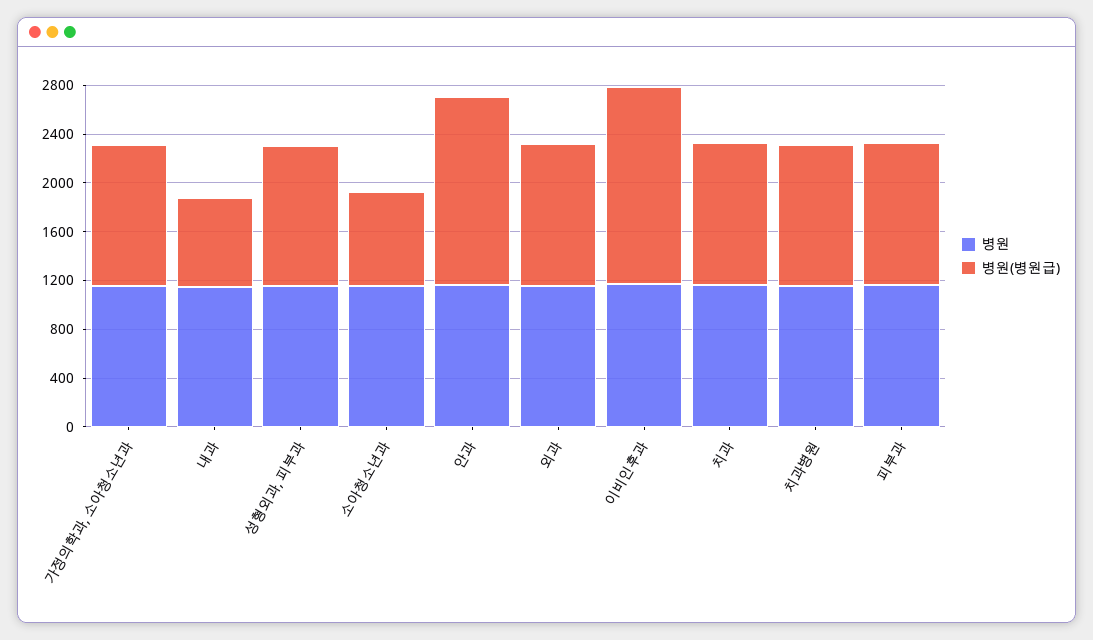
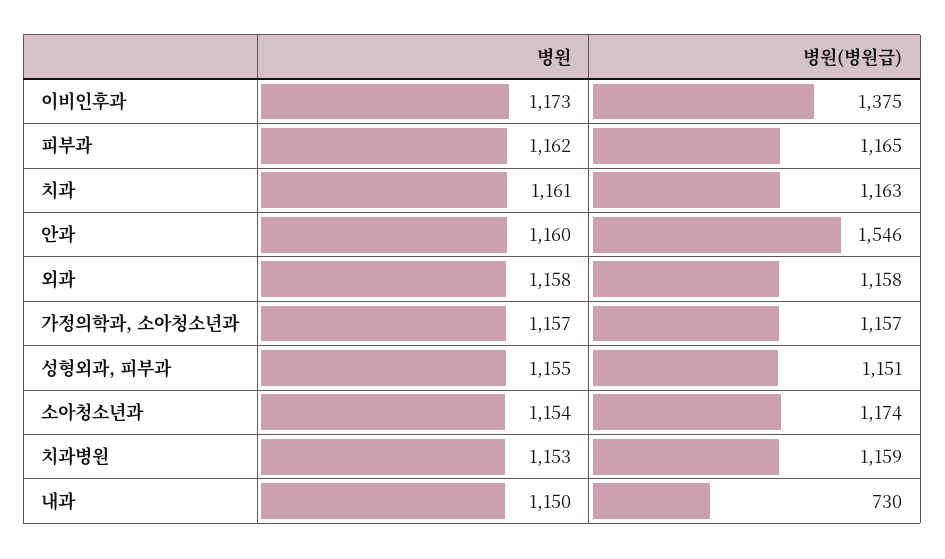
  {
    "병원": {
      "가정의학과, 소아청소년과": 1157,
      "내과": 1150,
      "성형외과, 피부과": 1155,
      "소아청소년과": 1154,
      "안과": 1160,
      "외과": 1158,
      "이비인후과": 1173,
      "치과": 1161,
      "치과병원": 1153,
      "피부과": 1162
    },
    "병원(병원급)": {
      "가정의학과, 소아청소년과": 1157,
      "내과": 730,
      "성형외과, 피부과": 1151,
-     "소아청소년과": 800,
+     "소아청소년과": 1174,
      "안과": 1546,
      "외과": 1158,
-     "이비인후과": 1600,
+     "이비인후과": 1375,
      "치과": 1163,
      "치과병원": 1159,
      "피부과": 1165
    }
  }

